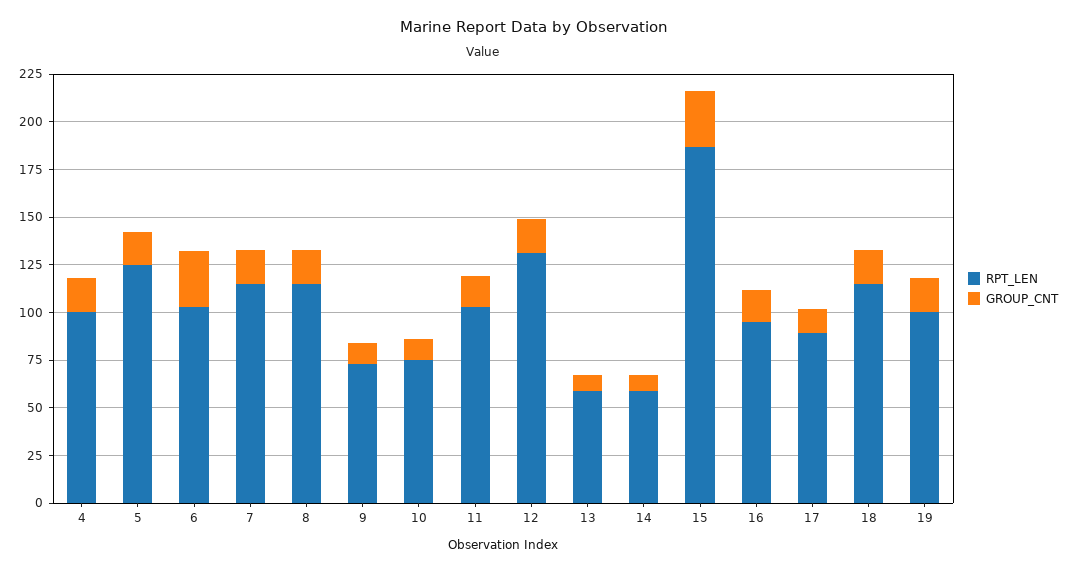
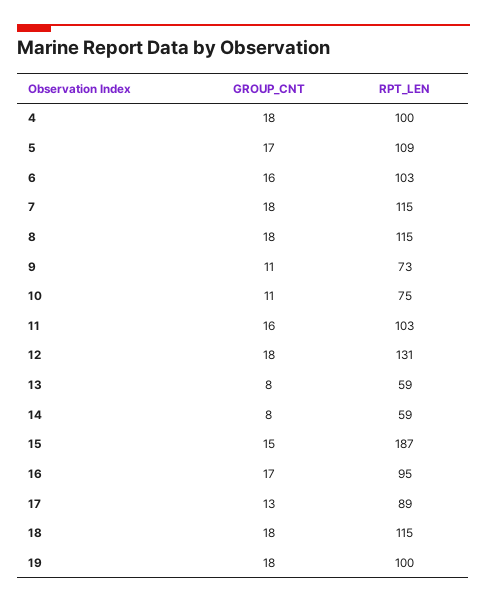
  {
    "RPT_LEN": {
      "4": 100,
-     "5": 125,
+     "5": 109,
      "6": 103,
      "7": 115,
      "8": 115,
      "9": 73,
      "10": 75,
      "11": 103,
      "12": 131,
      "13": 59,
      "14": 59,
      "15": 187,
      "16": 95,
      "17": 89,
      "18": 115,
      "19": 100
    },
    "GROUP_CNT": {
      "4": 18,
      "5": 17,
-     "6": 30,
+     "6": 16,
      "7": 18,
      "8": 18,
      "9": 11,
      "10": 11,
      "11": 16,
      "12": 18,
      "13": 8,
      "14": 8,
-     "15": 30,
+     "15": 15,
      "16": 17,
      "17": 13,
      "18": 18,
      "19": 18
    }
  }

